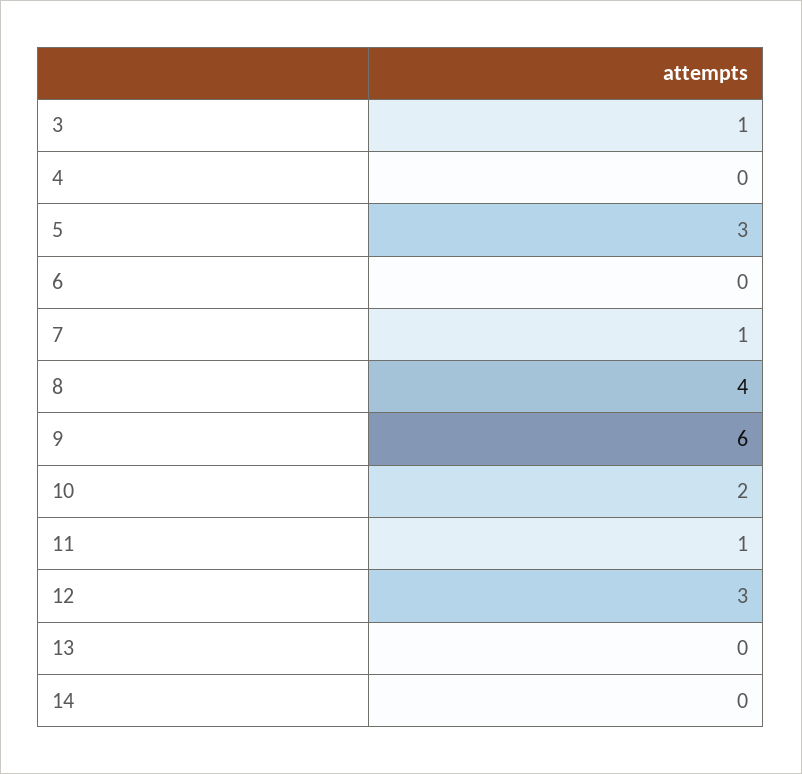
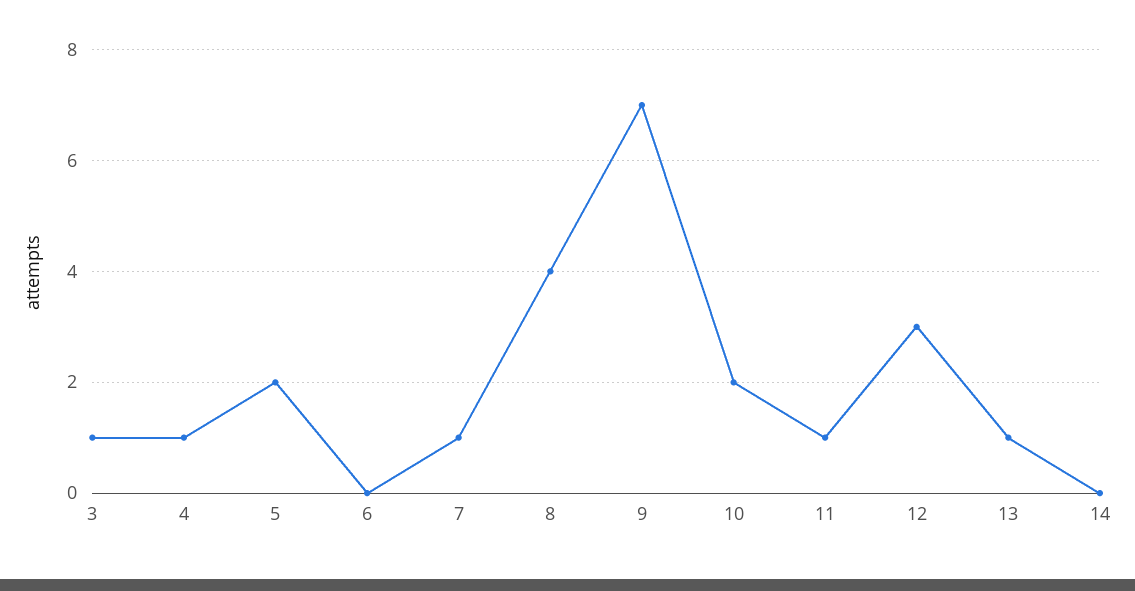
  {
    "3": 1,
-   "4": 0,
+   "4": 1,
-   "5": 3,
+   "5": 2,
    "6": 0,
    "7": 1,
    "8": 4,
-   "9": 6,
+   "9": 7,
    "10": 2,
    "11": 1,
    "12": 3,
-   "13": 0,
+   "13": 1,
    "14": 0
  }

